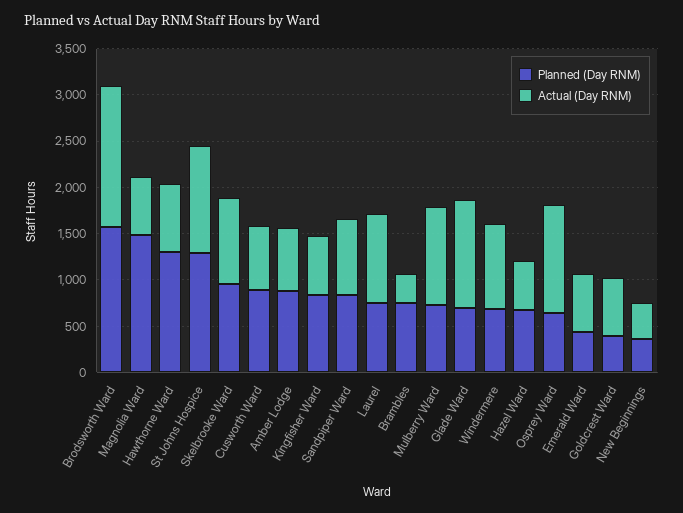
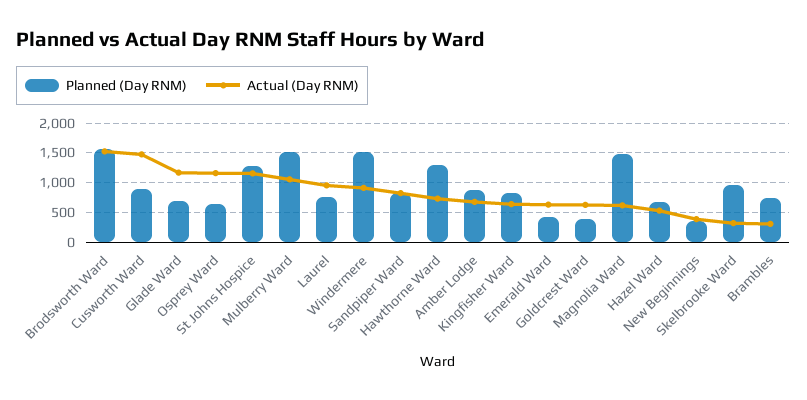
  {
    "Planned (Day RNM)": {
      "Brodsworth Ward": 1600,
      "Magnolia Ward": 1500,
      "Hawthorne Ward": 1300,
      "St Johns Hospice": 1300,
      "Skelbrooke Ward": 1000,
      "Cusworth Ward": 900,
      "Amber Lodge": 900,
      "Kingfisher Ward": 800,
      "Sandpiper Ward": 800,
      "Laurel": 800,
      "Brambles": 800,
-     "Mulberry Ward": 700,
+     "Mulberry Ward": 1500,
      "Glade Ward": 700,
-     "Windermere": 700,
+     "Windermere": 1500,
      "Hazel Ward": 700,
      "Osprey Ward": 600,
      "Emerald Ward": 400,
      "Goldcrest Ward": 400,
      "New Beginnings": 400
    },
    "Actual (Day RNM)": {
      "Brodsworth Ward": 1500,
      "Magnolia Ward": 600,
      "Hawthorne Ward": 700,
      "St Johns Hospice": 1200,
-     "Skelbrooke Ward": 900,
+     "Skelbrooke Ward": 250,
-     "Cusworth Ward": 700,
+     "Cusworth Ward": 1500,
      "Amber Lodge": 700,
      "Kingfisher Ward": 600,
      "Sandpiper Ward": 800,
      "Laurel": 1000,
      "Brambles": 300,
      "Mulberry Ward": 1100,
      "Glade Ward": 1200,
      "Windermere": 900,
      "Hazel Ward": 500,
      "Osprey Ward": 1200,
      "Emerald Ward": 600,
      "Goldcrest Ward": 600,
      "New Beginnings": 400
    }
  }

